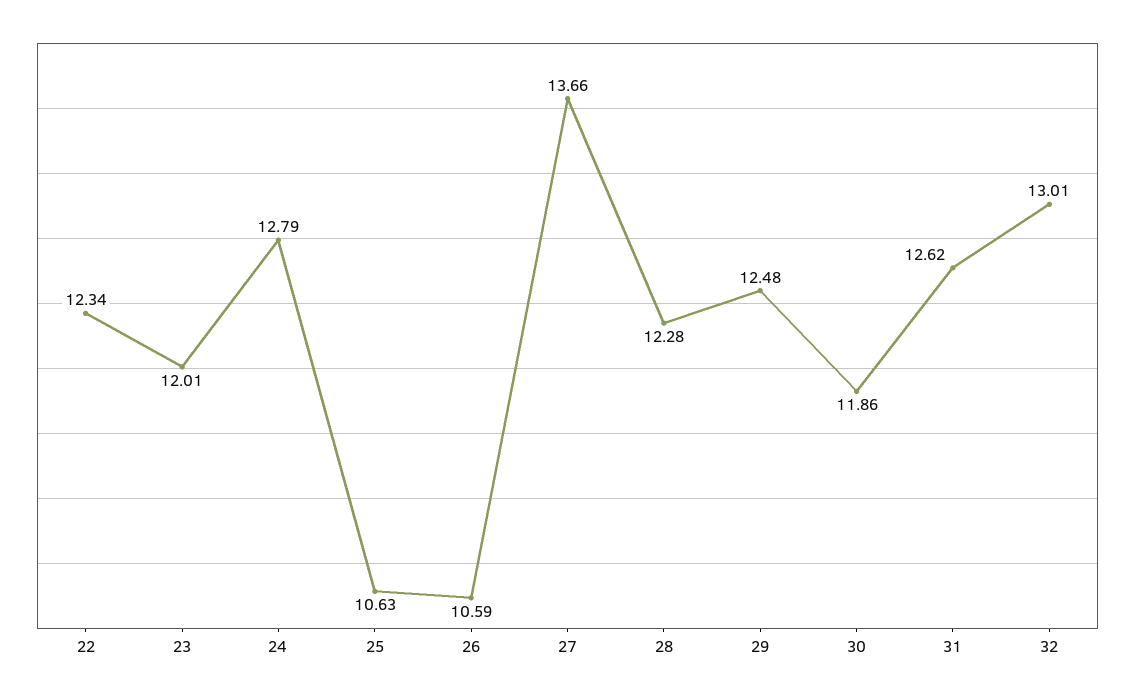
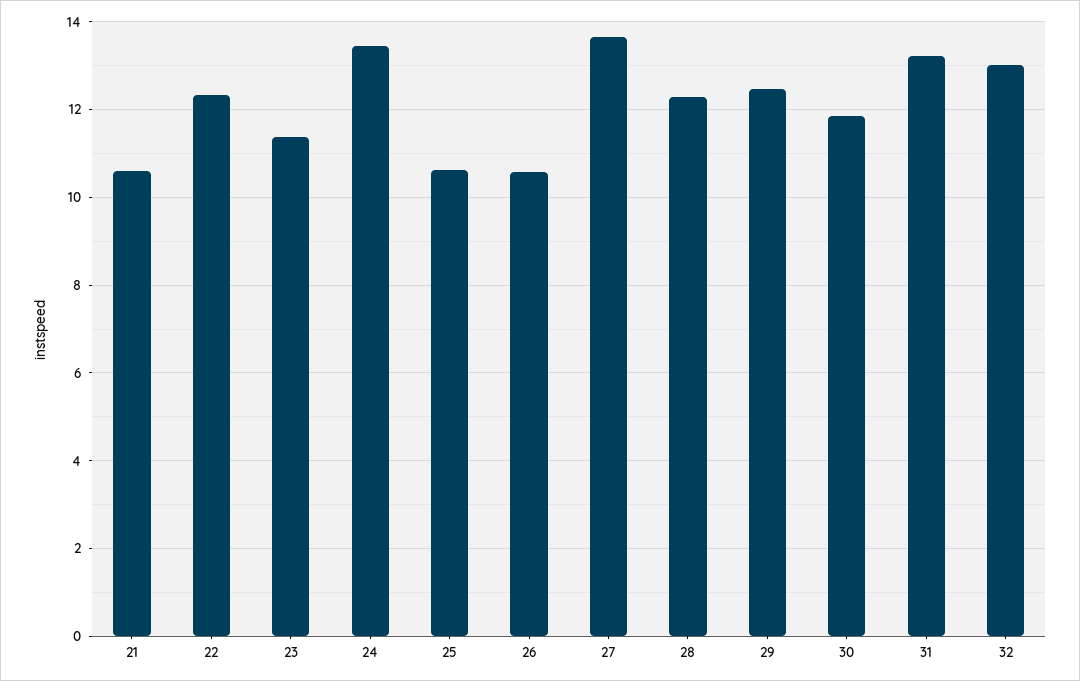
  {
    "22": 12.34,
-   "23": 12.01,
+   "23": 11.4,
-   "24": 12.79,
+   "24": 13.4,
    "25": 10.63,
    "26": 10.59,
    "27": 13.66,
    "28": 12.28,
    "29": 12.48,
    "30": 11.86,
-   "31": 12.62,
+   "31": 13.2,
-   "32": 13.01
+   "32": 13.01,
+   "21": 10.6
  }

